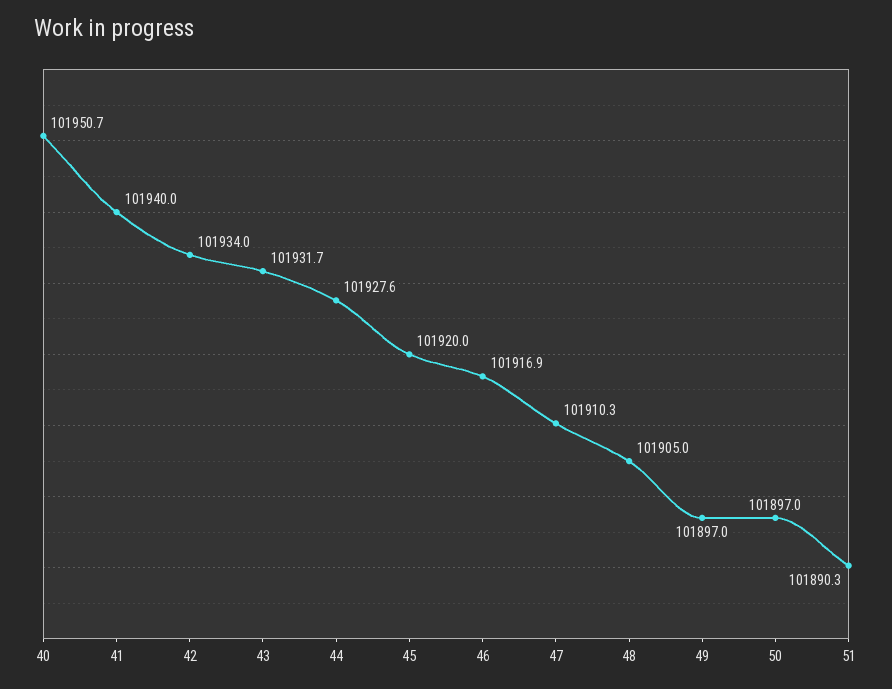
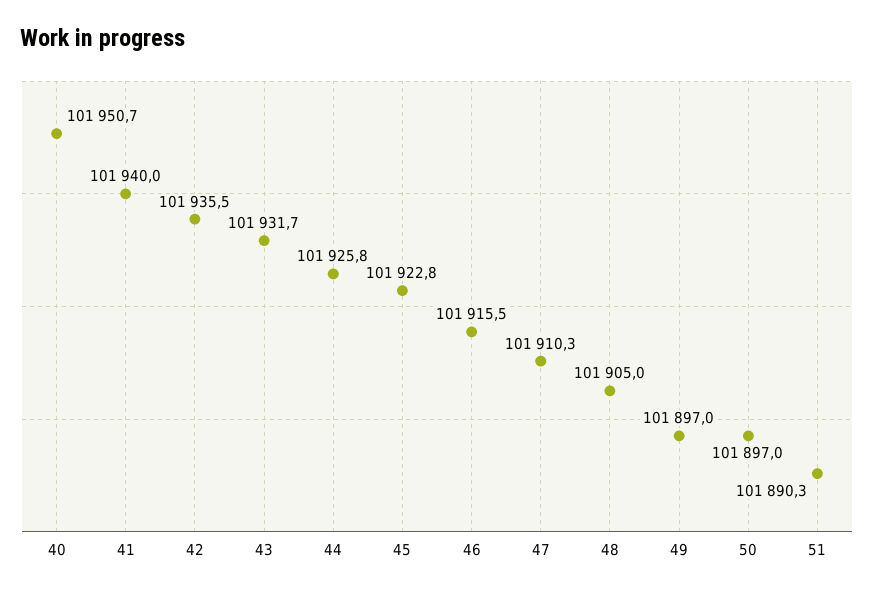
  {
    "40": 101950.7,
    "41": 101940,
-   "42": 101934,
+   "42": 101935.5,
    "43": 101931.7,
-   "44": 101927.6,
+   "44": 101925.8,
-   "45": 101920,
+   "45": 101922.8,
-   "46": 101916.9,
+   "46": 101915.5,
    "47": 101910.3,
    "48": 101905,
    "49": 101897,
    "50": 101897,
    "51": 101890.3
  }

